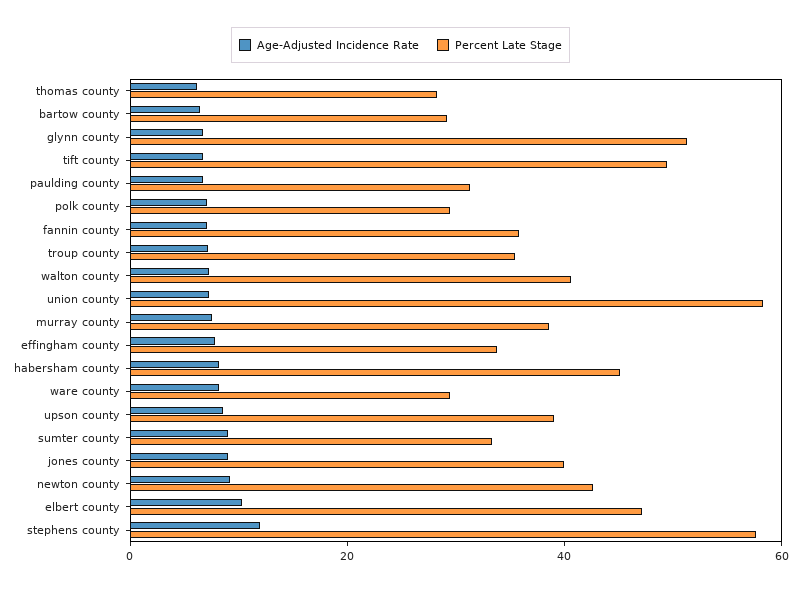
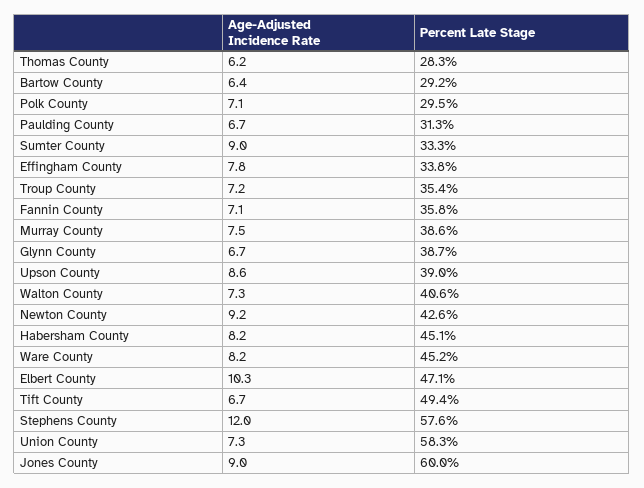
  {
    "Age-Adjusted Incidence Rate": {
      "thomas county": 6.2,
      "bartow county": 6.4,
      "glynn county": 6.7,
      "tift county": 6.7,
      "paulding county": 6.7,
      "polk county": 7.1,
      "fannin county": 7.1,
      "troup county": 7.2,
      "walton county": 7.3,
      "union county": 7.3,
      "murray county": 7.5,
      "effingham county": 7.8,
      "habersham county": 8.2,
      "ware county": 8.2,
      "upson county": 8.6,
      "sumter county": 9,
      "jones county": 9,
      "newton county": 9.2,
      "elbert county": 10.3,
      "stephens county": 12
    },
    "Percent Late Stage": {
      "thomas county": 28.3,
      "bartow county": 29.2,
-     "glynn county": 50,
+     "glynn county": 38.7,
      "tift county": 49.4,
      "paulding county": 31.3,
      "polk county": 29.5,
      "fannin county": 35.8,
      "troup county": 35.4,
      "walton county": 40.6,
      "union county": 58.3,
      "murray county": 38.6,
      "effingham county": 33.8,
      "habersham county": 45.1,
-     "ware county": 30,
+     "ware county": 45.2,
      "upson county": 39,
      "sumter county": 33.3,
-     "jones county": 40,
+     "jones county": 60,
      "newton county": 42.6,
      "elbert county": 47.1,
      "stephens county": 57.6
    }
  }

